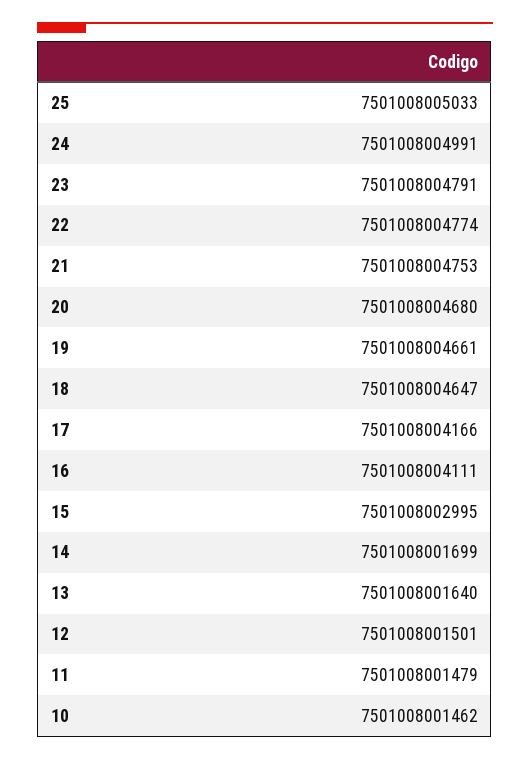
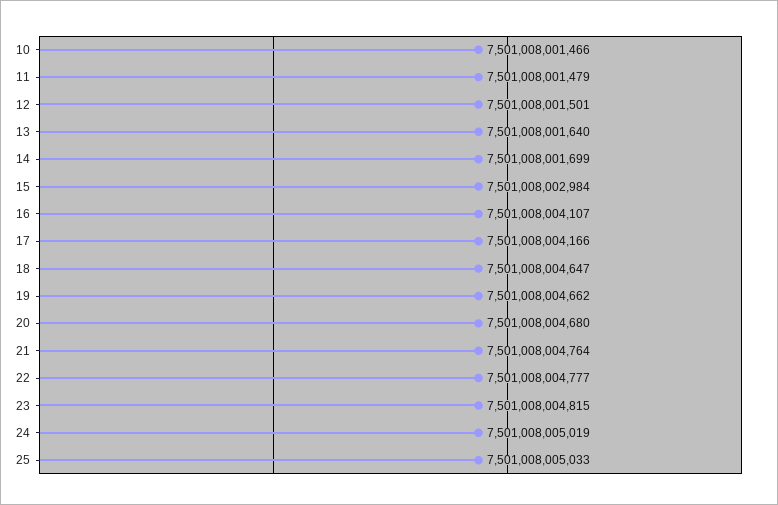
  {
    "25": 7501008005033,
-   "24": 7501008004991,
+   "24": 7501008005019,
-   "23": 7501008004791,
+   "23": 7501008004815,
-   "22": 7501008004774,
+   "22": 7501008004777,
-   "21": 7501008004753,
+   "21": 7501008004764,
    "20": 7501008004680,
-   "19": 7501008004661,
+   "19": 7501008004662,
    "18": 7501008004647,
    "17": 7501008004166,
-   "16": 7501008004111,
+   "16": 7501008004107,
-   "15": 7501008002995,
+   "15": 7501008002984,
    "14": 7501008001699,
    "13": 7501008001640,
    "12": 7501008001501,
    "11": 7501008001479,
-   "10": 7501008001462
+   "10": 7501008001466
  }

